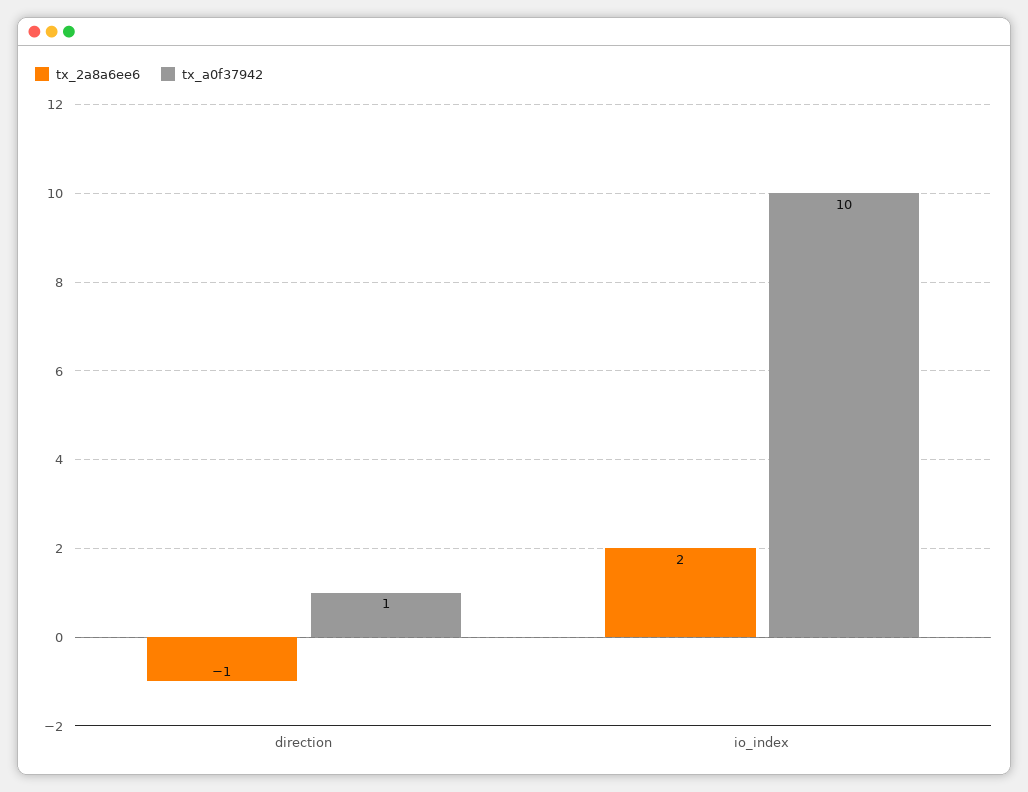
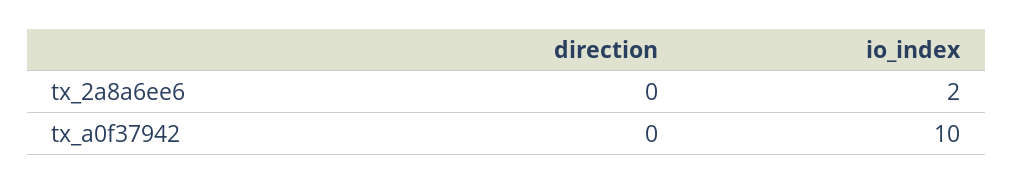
  {
    "tx_2a8a6ee6": {
-     "direction": -1,
+     "direction": 0,
      "io_index": 2
    },
    "tx_a0f37942": {
-     "direction": 1,
+     "direction": 0,
      "io_index": 10
    }
  }

